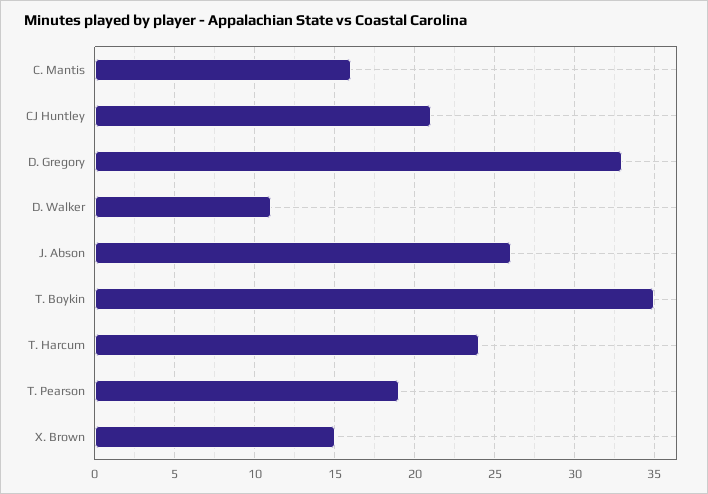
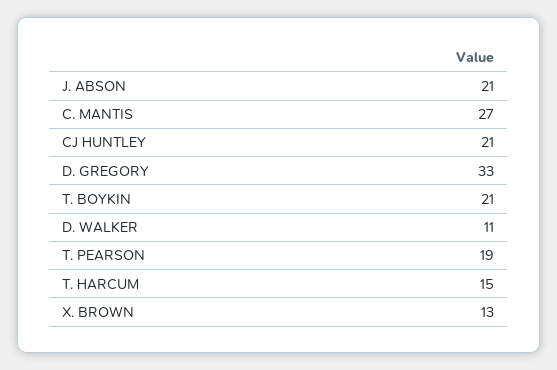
  {
-   "C. Mantis": 16,
+   "C. Mantis": 27,
    "CJ Huntley": 21,
    "D. Gregory": 33,
    "D. Walker": 11,
-   "J. Abson": 26,
+   "J. Abson": 21,
-   "T. Boykin": 35,
+   "T. Boykin": 21,
-   "T. Harcum": 24,
+   "T. Harcum": 15,
    "T. Pearson": 19,
-   "X. Brown": 15
+   "X. Brown": 13
  }

